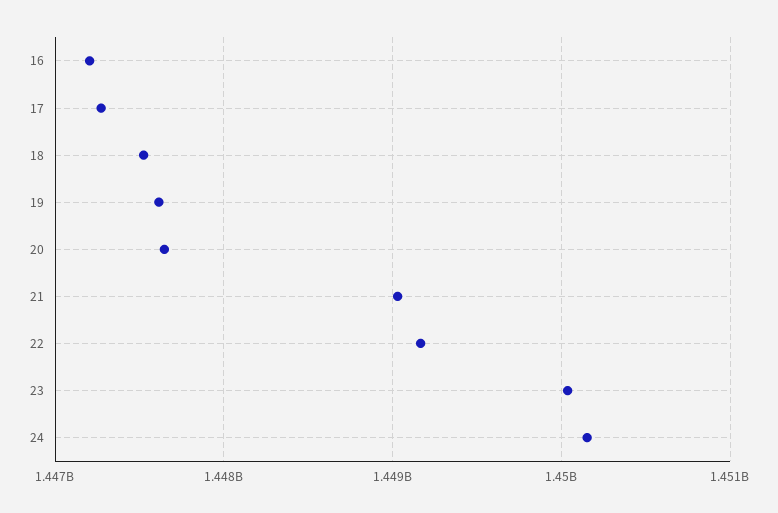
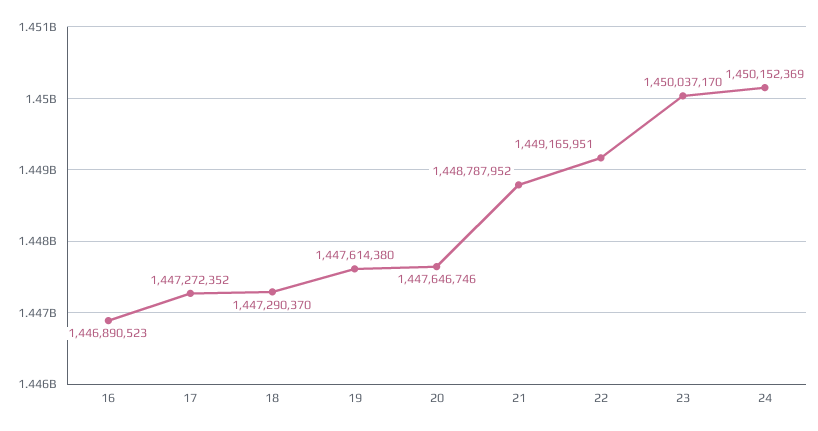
  {
-   "16": 1447200000,
+   "16": 1446890523,
    "17": 1447272352,
-   "18": 1447500000,
+   "18": 1447290370,
    "19": 1447614380,
    "20": 1447646746,
-   "21": 1449000000,
+   "21": 1448787952,
    "22": 1449165951,
    "23": 1450037170,
    "24": 1450152369
  }

